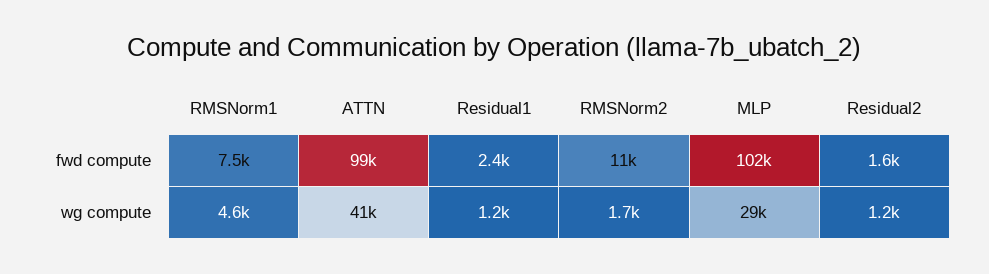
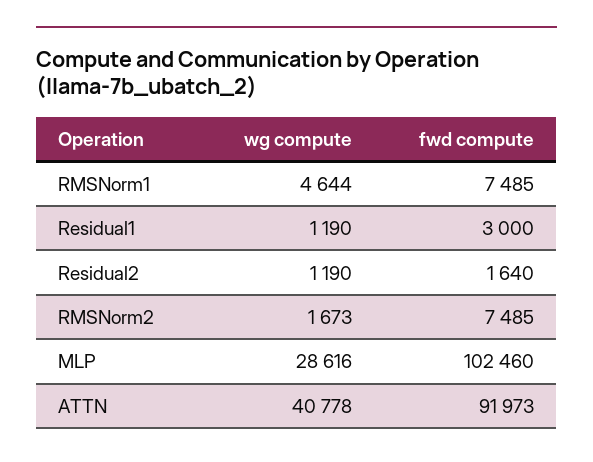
  {
    "RMSNorm1": {
      "fwd compute": 7485,
      "wg compute": 4644
    },
    "ATTN": {
-     "fwd compute": 99000,
+     "fwd compute": 91973,
      "wg compute": 40778
    },
    "Residual1": {
-     "fwd compute": 2400,
+     "fwd compute": 3000,
      "wg compute": 1190
    },
    "RMSNorm2": {
-     "fwd compute": 11000,
+     "fwd compute": 7485,
      "wg compute": 1673
    },
    "MLP": {
      "fwd compute": 102460,
      "wg compute": 28616
    },
    "Residual2": {
      "fwd compute": 1640,
      "wg compute": 1190
    }
  }

